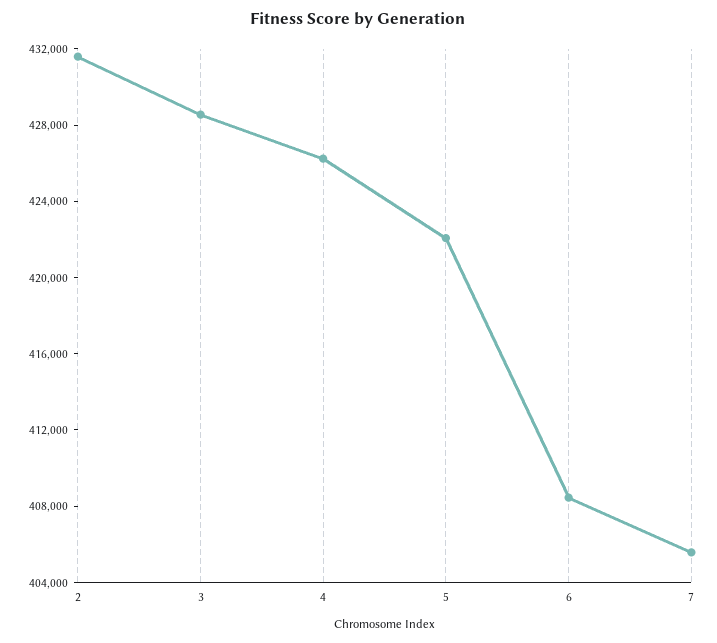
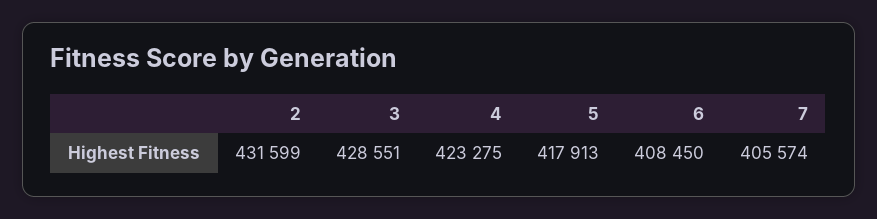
  {
    "2": 431599,
    "3": 428551,
-   "4": 426000,
+   "4": 423275,
-   "5": 422000,
+   "5": 417913,
    "6": 408450,
    "7": 405574
  }

